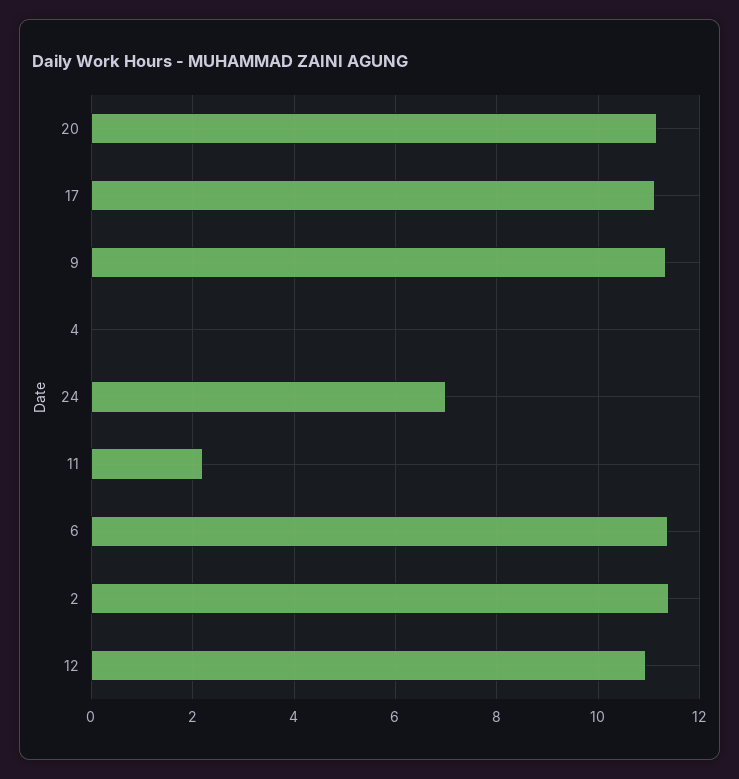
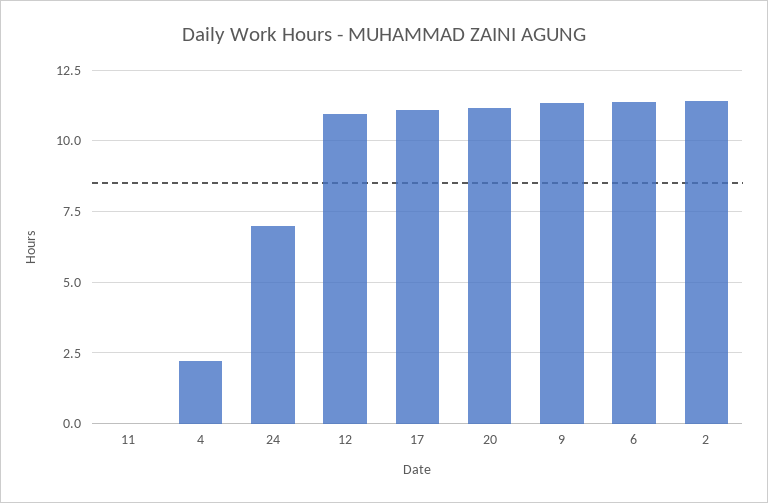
  {
    "20": 11.2,
    "17": 11.2,
    "9": 11.4,
-   "4": 0,
+   "4": 2.25,
    "24": 7,
-   "11": 2.2,
+   "11": 0,
    "6": 11.4,
    "2": 11.4,
    "12": 11
  }

